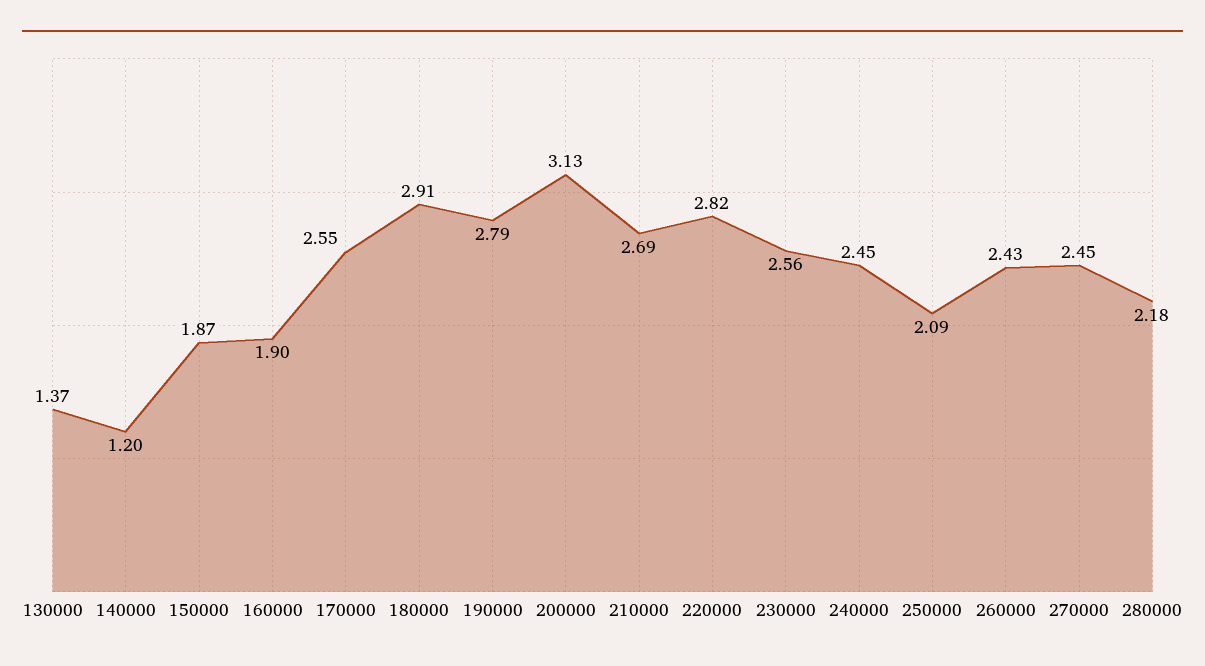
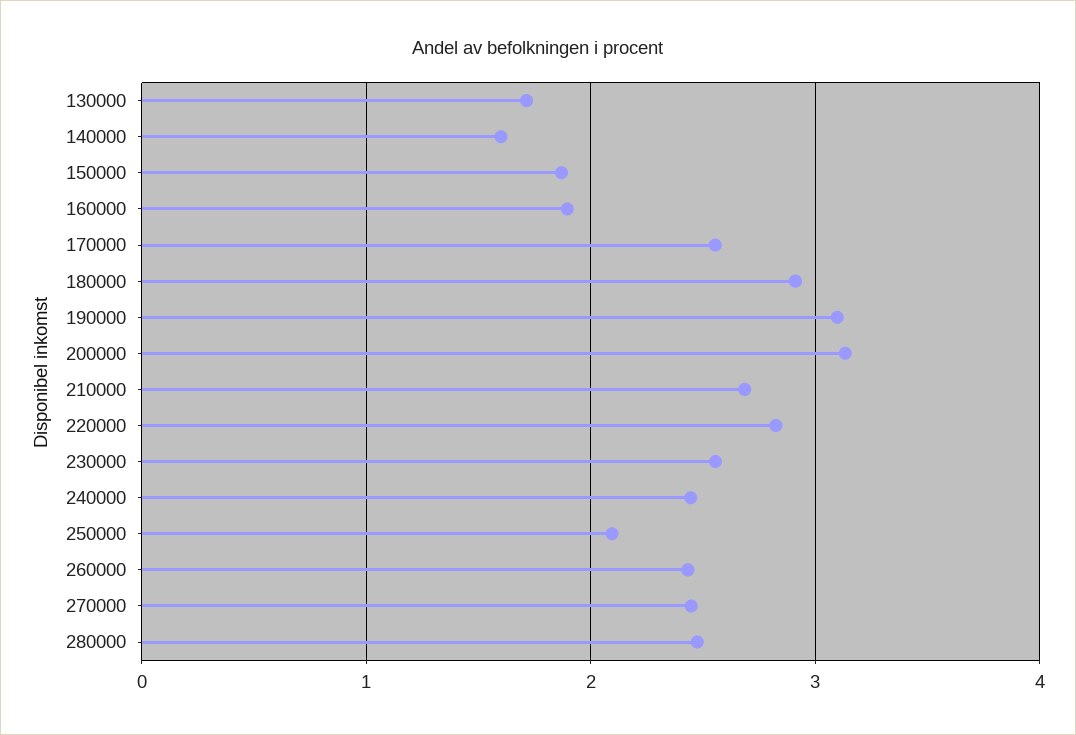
  {
-   "130000": 1.37,
+   "130000": 1.7,
-   "140000": 1.2,
+   "140000": 1.6,
    "150000": 1.87,
    "160000": 1.9,
    "170000": 2.55,
    "180000": 2.91,
-   "190000": 2.79,
+   "190000": 3.1,
    "200000": 3.13,
    "210000": 2.69,
    "220000": 2.82,
    "230000": 2.56,
    "240000": 2.45,
    "250000": 2.09,
    "260000": 2.43,
    "270000": 2.45,
-   "280000": 2.18
+   "280000": 2.5
  }

